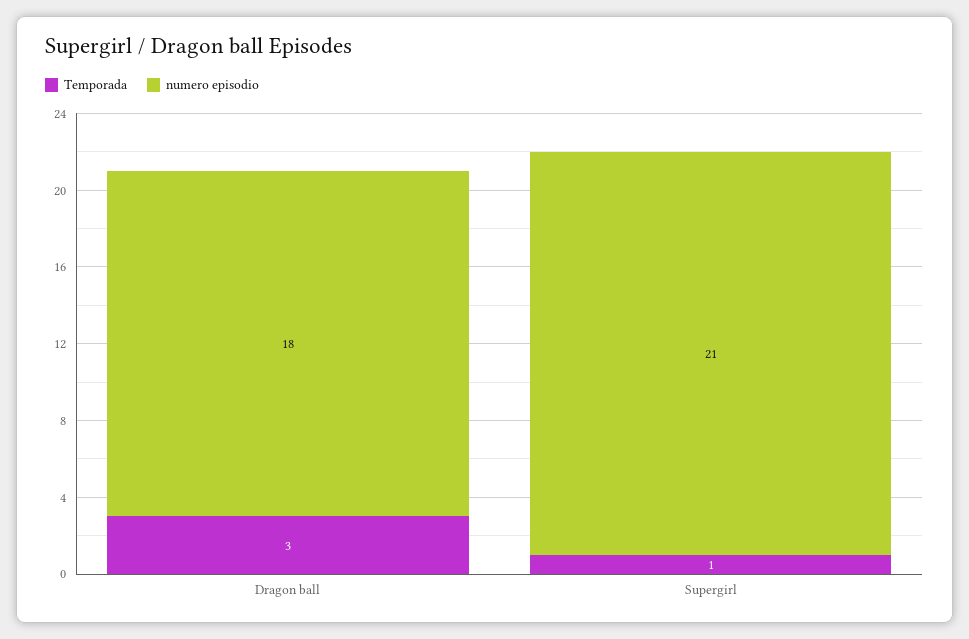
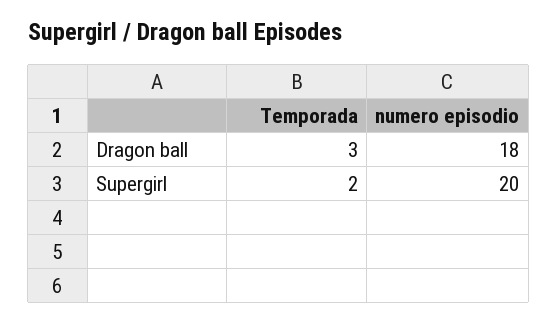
  {
    "Temporada": {
      "Dragon ball": 3,
-     "Supergirl": 1
+     "Supergirl": 2
    },
    "numero episodio": {
      "Dragon ball": 18,
-     "Supergirl": 21
+     "Supergirl": 20
    }
  }

